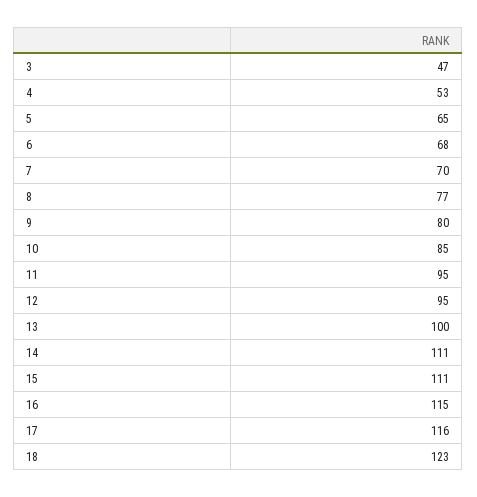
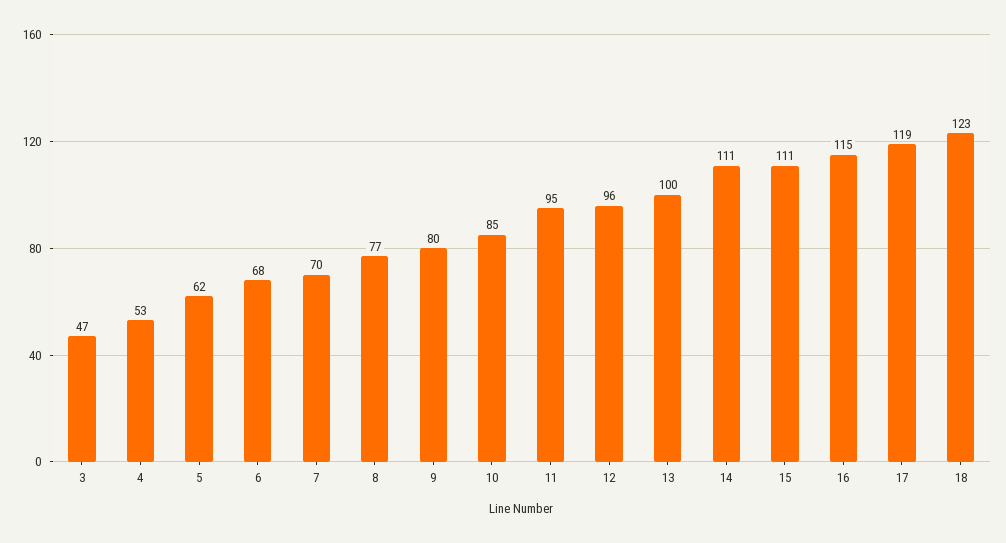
  {
    "3": 47,
    "4": 53,
-   "5": 65,
+   "5": 62,
    "6": 68,
    "7": 70,
    "8": 77,
    "9": 80,
    "10": 85,
    "11": 95,
-   "12": 95,
+   "12": 96,
    "13": 100,
    "14": 111,
    "15": 111,
    "16": 115,
-   "17": 116,
+   "17": 119,
    "18": 123
  }

